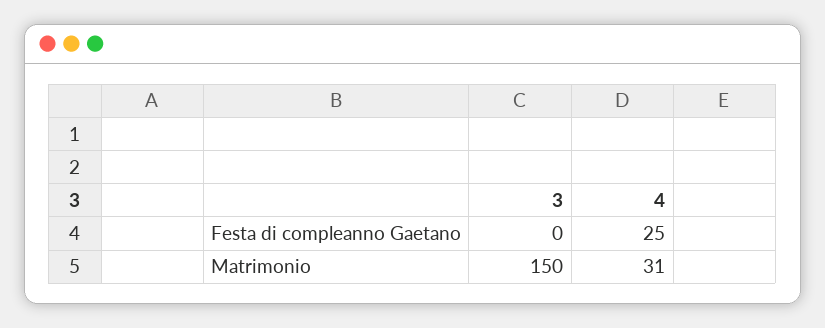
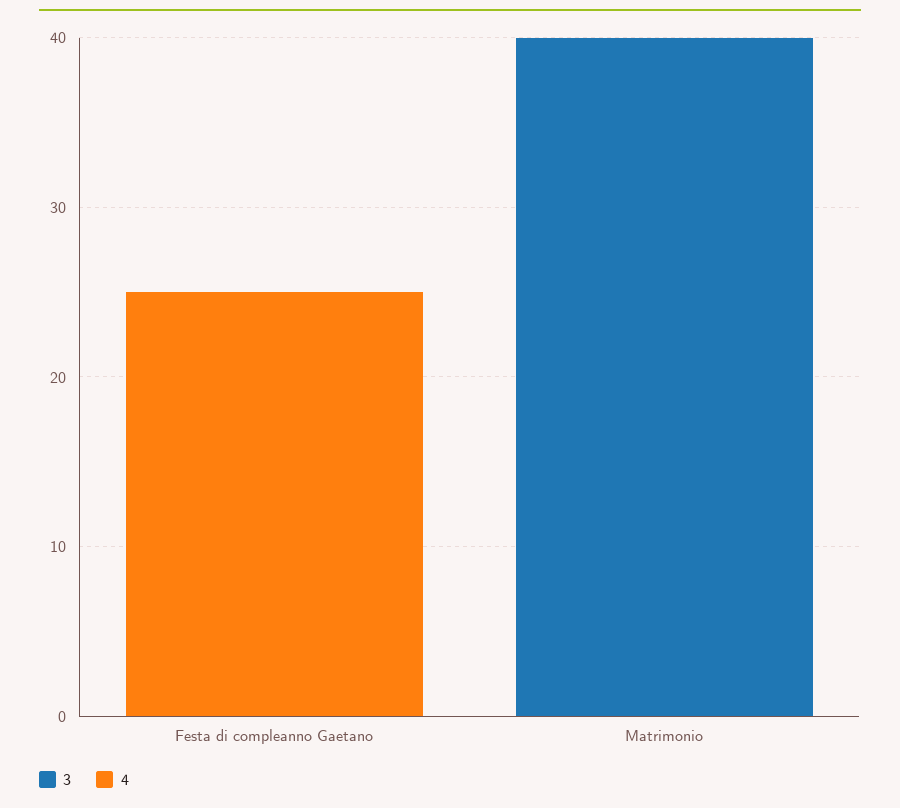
  {
    "3": {
      "Festa di compleanno Gaetano": 0,
-     "Matrimonio": 150
+     "Matrimonio": 40
    },
    "4": {
      "Festa di compleanno Gaetano": 25,
-     "Matrimonio": 31
+     "Matrimonio": 0
    }
  }

